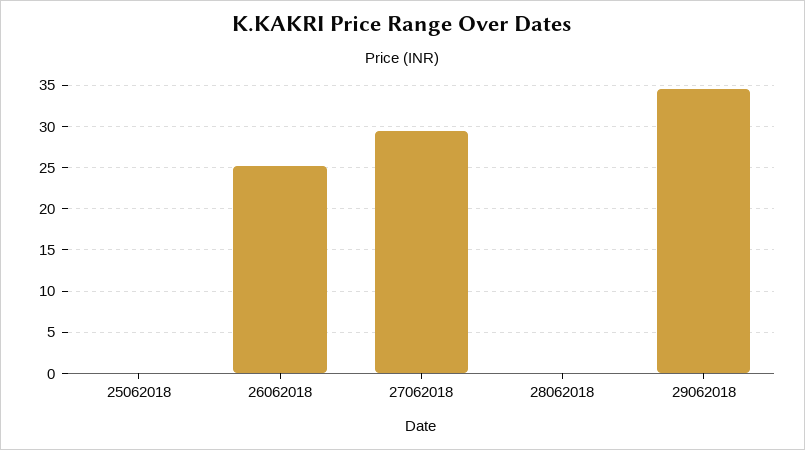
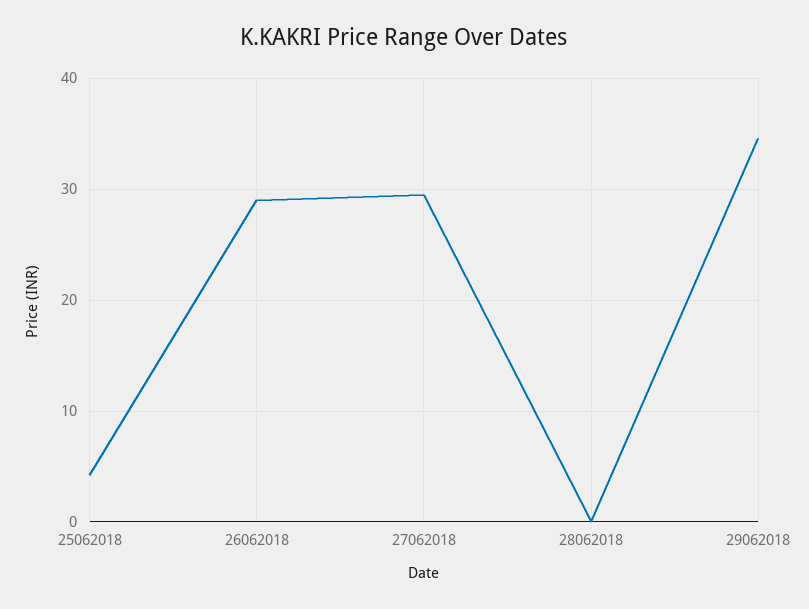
  {
-   "25062018": 0,
+   "25062018": 4,
-   "26062018": 25,
+   "26062018": 29,
    "27062018": 30,
    "28062018": 0,
    "29062018": 35
  }

